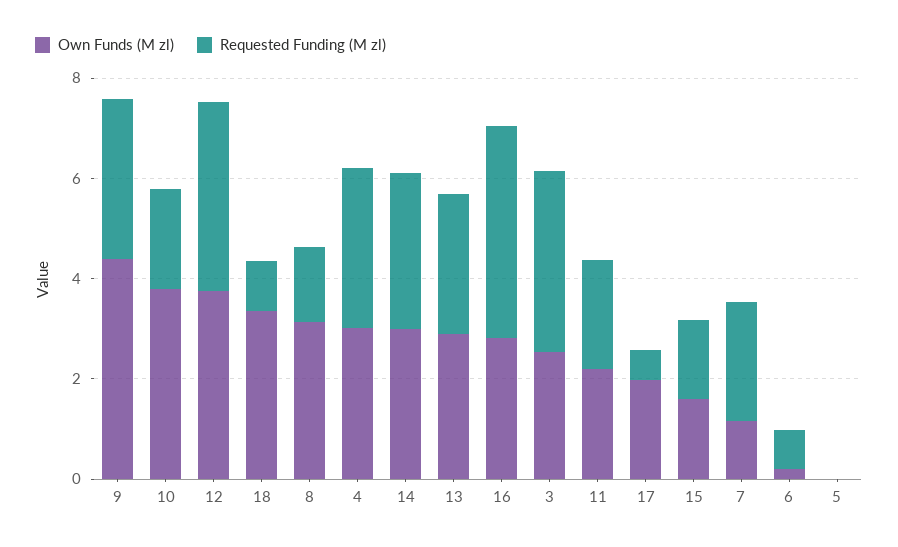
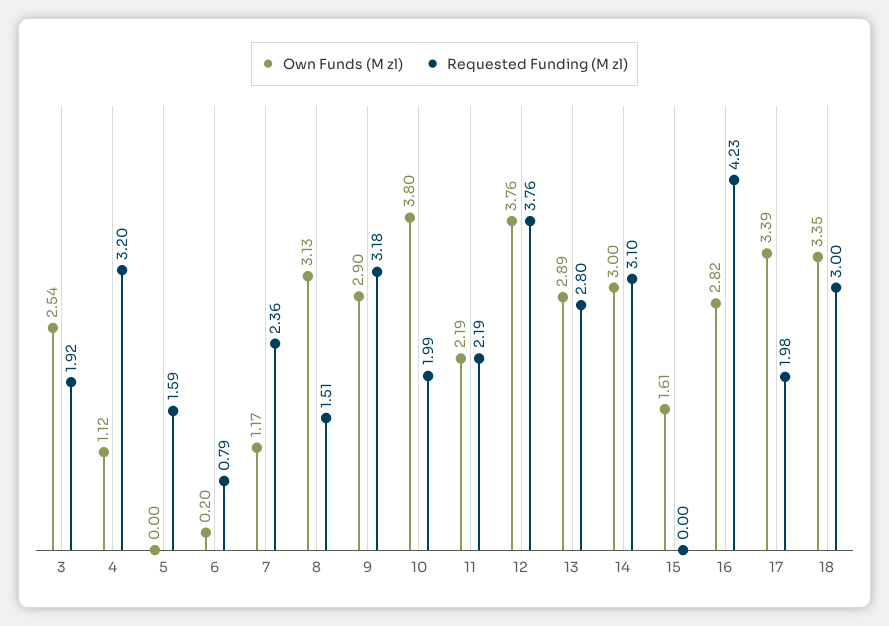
  {
    "Own Funds (M zl)": {
-     "9": 4.5,
+     "9": 2.9,
      "10": 3.8,
      "12": 3.76,
      "18": 3.35,
      "8": 3.13,
-     "4": 3,
+     "4": 1.12,
      "14": 3,
      "13": 2.89,
      "16": 2.82,
      "3": 2.54,
      "11": 2.19,
-     "17": 2,
+     "17": 3.39,
      "15": 1.61,
      "7": 1.17,
      "6": 0.2,
      "5": 0
    },
    "Requested Funding (M zl)": {
      "9": 3.18,
      "10": 1.99,
      "12": 3.76,
-     "18": 1,
+     "18": 3,
      "8": 1.51,
      "4": 3.2,
      "14": 3.1,
      "13": 2.8,
      "16": 4.23,
-     "3": 3.5,
+     "3": 1.92,
      "11": 2.19,
-     "17": 0.5,
+     "17": 1.98,
-     "15": 1.5,
+     "15": 0,
      "7": 2.36,
      "6": 0.79,
-     "5": 0
+     "5": 1.59
    }
  }

